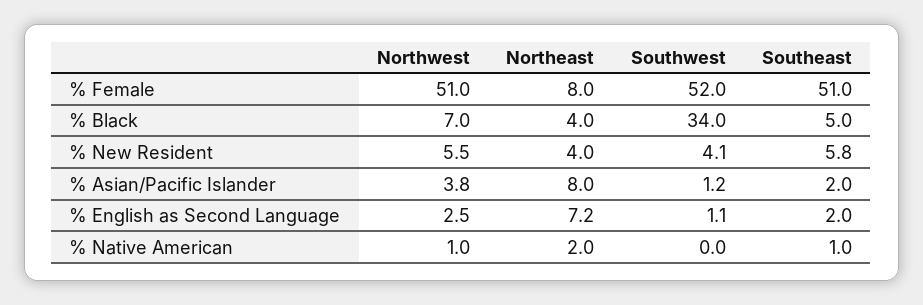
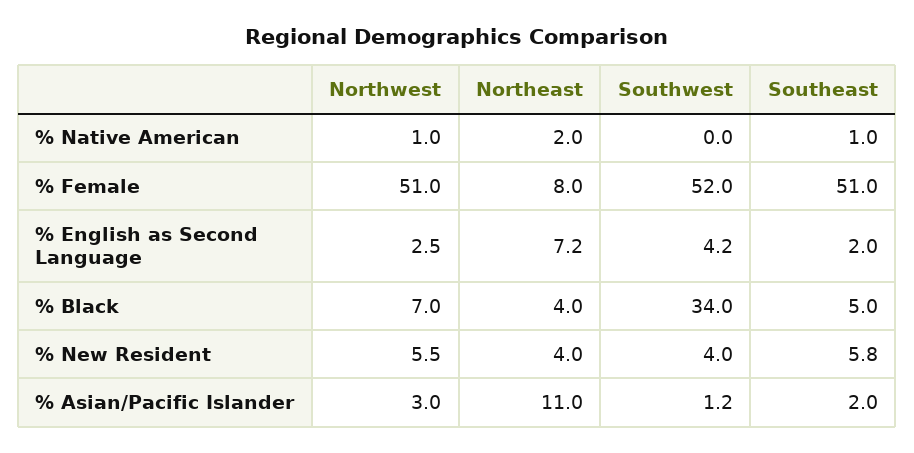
  {
    "Northwest": {
      "% Female": 51,
      "% Black": 7,
      "% New Resident": 5.5,
-     "% Asian/Pacific Islander": 3.8,
+     "% Asian/Pacific Islander": 3,
      "% English as Second Language": 2.5,
      "% Native American": 1
    },
    "Northeast": {
      "% Female": 8,
      "% Black": 4,
      "% New Resident": 4,
-     "% Asian/Pacific Islander": 8,
+     "% Asian/Pacific Islander": 11,
      "% English as Second Language": 7.2,
      "% Native American": 2
    },
    "Southwest": {
      "% Female": 52,
      "% Black": 34,
-     "% New Resident": 4.1,
+     "% New Resident": 4,
      "% Asian/Pacific Islander": 1.2,
-     "% English as Second Language": 1.1,
+     "% English as Second Language": 4.2,
      "% Native American": 0
    },
    "Southeast": {
      "% Female": 51,
      "% Black": 5,
      "% New Resident": 5.8,
      "% Asian/Pacific Islander": 2,
      "% English as Second Language": 2,
      "% Native American": 1
    }
  }

